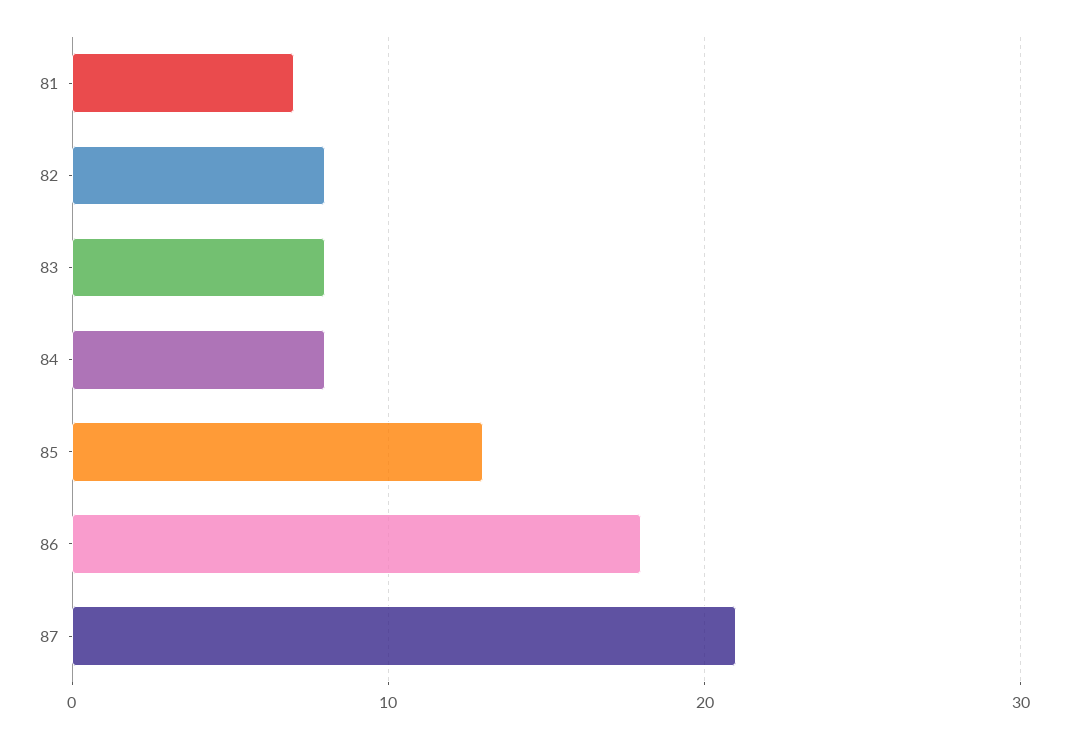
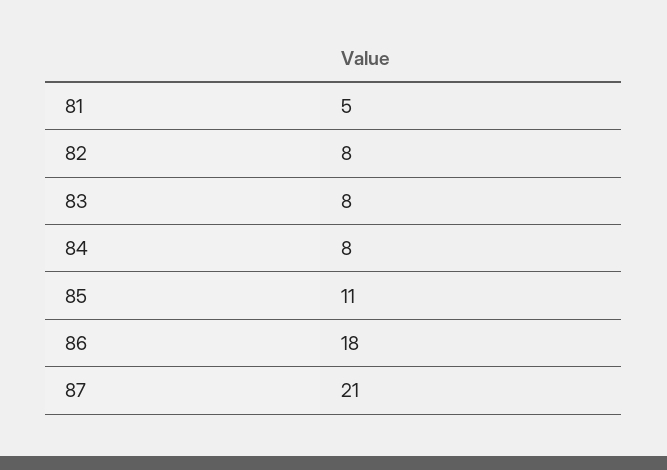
  {
-   "81": 7,
+   "81": 5,
    "82": 8,
    "83": 8,
    "84": 8,
-   "85": 13,
+   "85": 11,
    "86": 18,
    "87": 21
  }

